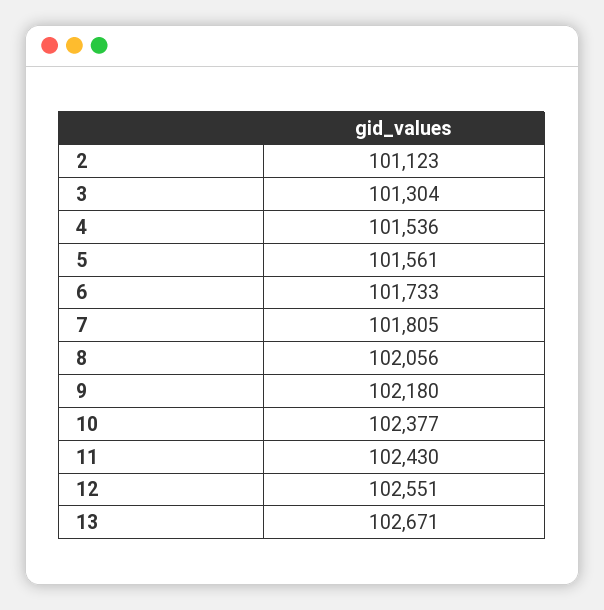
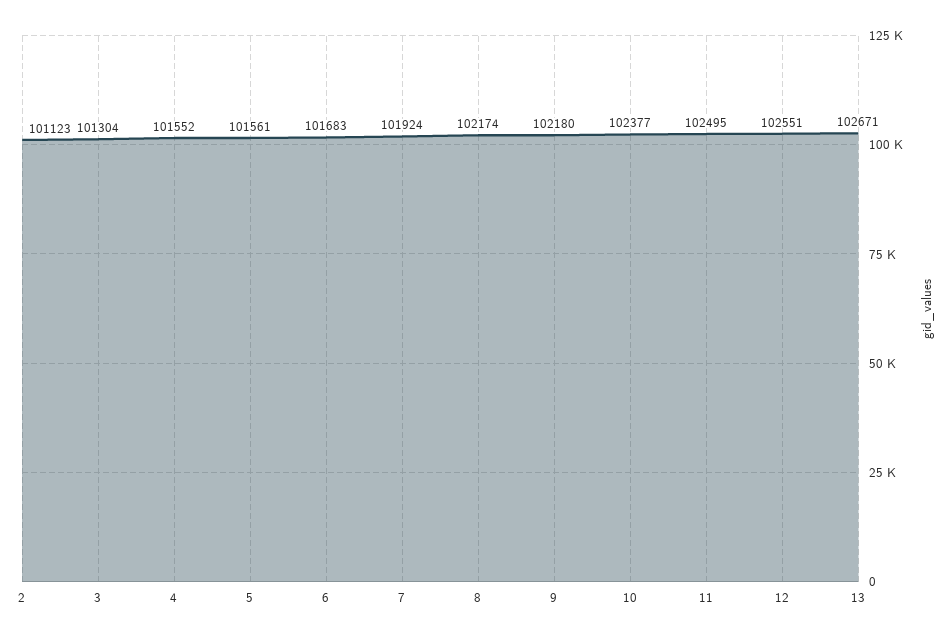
  {
    "2": 101123,
    "3": 101304,
-   "4": 101536,
+   "4": 101552,
    "5": 101561,
-   "6": 101733,
+   "6": 101683,
-   "7": 101805,
+   "7": 101924,
-   "8": 102056,
+   "8": 102174,
    "9": 102180,
    "10": 102377,
-   "11": 102430,
+   "11": 102495,
    "12": 102551,
    "13": 102671
  }

